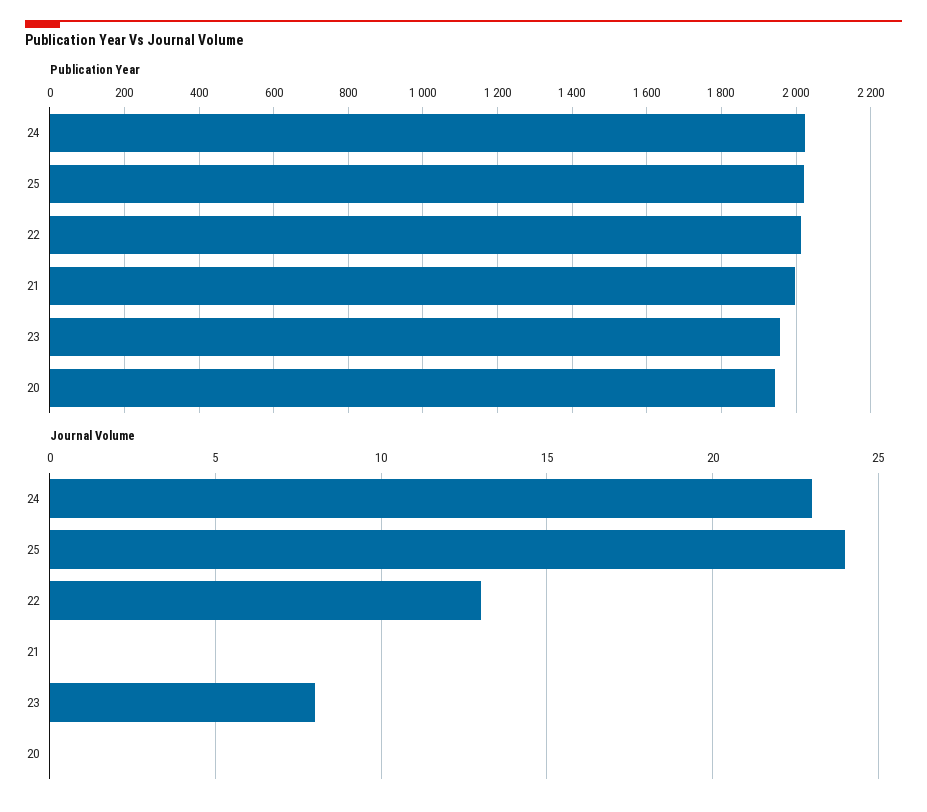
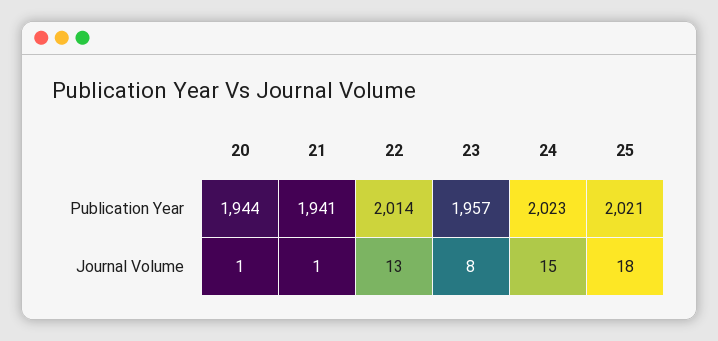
  {
    "Publication Year": {
      "24": 2023,
      "25": 2021,
      "22": 2014,
-     "21": 2000,
+     "21": 1941,
      "23": 1957,
      "20": 1944
    },
    "Journal Volume": {
-     "24": 23,
+     "24": 15,
-     "25": 24,
+     "25": 18,
      "22": 13,
-     "21": 0,
+     "21": 1,
      "23": 8,
-     "20": 0
+     "20": 1
    }
  }

